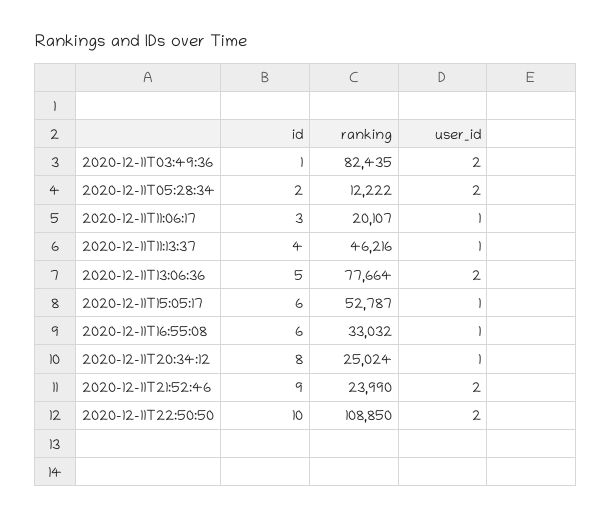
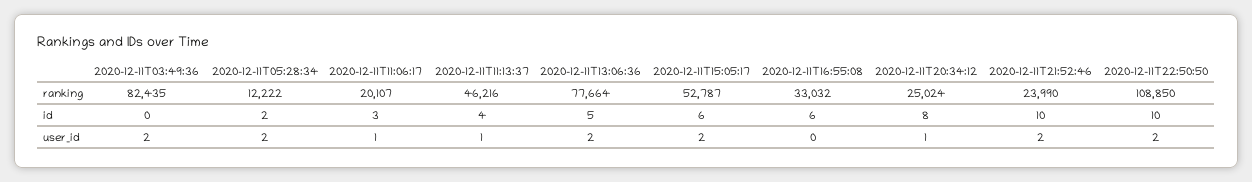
  {
    "id": {
-     "2020-12-11T03:49:36": 1,
+     "2020-12-11T03:49:36": 0,
      "2020-12-11T05:28:34": 2,
      "2020-12-11T11:06:17": 3,
      "2020-12-11T11:13:37": 4,
      "2020-12-11T13:06:36": 5,
      "2020-12-11T15:05:17": 6,
      "2020-12-11T16:55:08": 6,
      "2020-12-11T20:34:12": 8,
-     "2020-12-11T21:52:46": 9,
+     "2020-12-11T21:52:46": 10,
      "2020-12-11T22:50:50": 10
    },
    "ranking": {
      "2020-12-11T03:49:36": 82435,
      "2020-12-11T05:28:34": 12222,
      "2020-12-11T11:06:17": 20107,
      "2020-12-11T11:13:37": 46216,
      "2020-12-11T13:06:36": 77664,
      "2020-12-11T15:05:17": 52787,
      "2020-12-11T16:55:08": 33032,
      "2020-12-11T20:34:12": 25024,
      "2020-12-11T21:52:46": 23990,
      "2020-12-11T22:50:50": 108850
    },
    "user_id": {
      "2020-12-11T03:49:36": 2,
      "2020-12-11T05:28:34": 2,
      "2020-12-11T11:06:17": 1,
      "2020-12-11T11:13:37": 1,
      "2020-12-11T13:06:36": 2,
-     "2020-12-11T15:05:17": 1,
+     "2020-12-11T15:05:17": 2,
-     "2020-12-11T16:55:08": 1,
+     "2020-12-11T16:55:08": 0,
      "2020-12-11T20:34:12": 1,
      "2020-12-11T21:52:46": 2,
      "2020-12-11T22:50:50": 2
    }
  }

